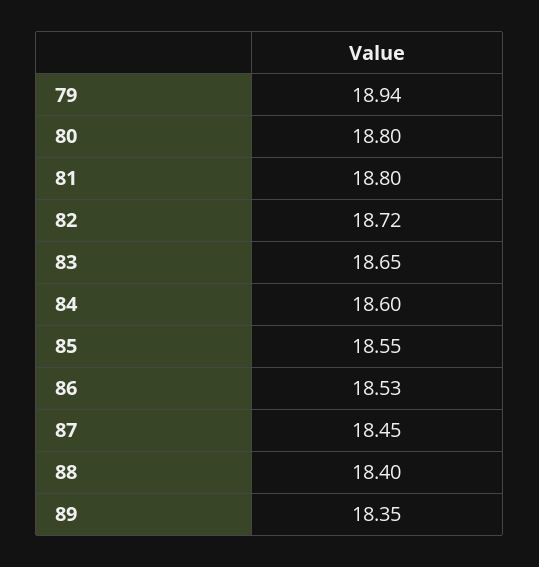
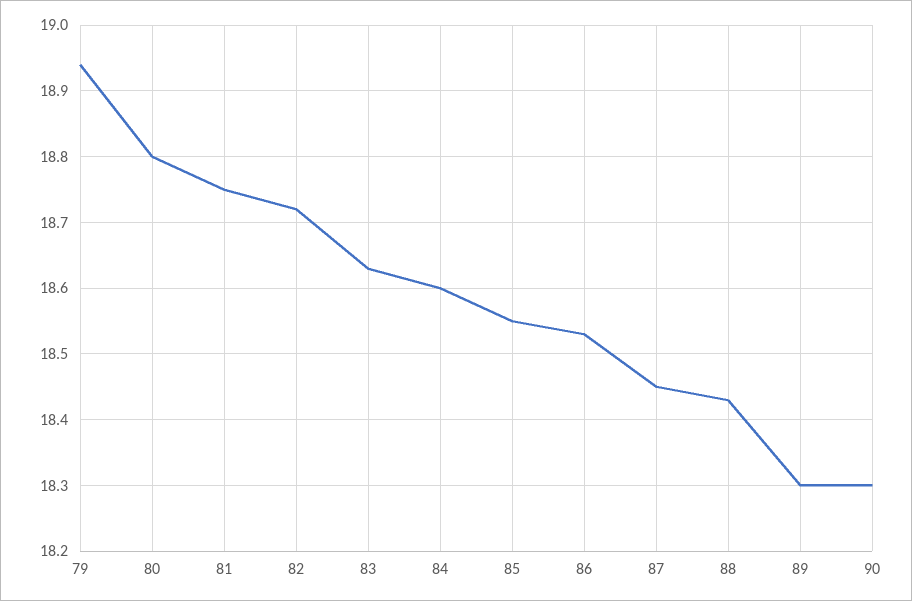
  {
    "79": 18.94,
    "80": 18.8,
-   "81": 18.8,
+   "81": 18.75,
    "82": 18.72,
-   "83": 18.65,
+   "83": 18.63,
    "84": 18.6,
    "85": 18.55,
    "86": 18.53,
    "87": 18.45,
-   "88": 18.4,
+   "88": 18.43,
-   "89": 18.35
+   "89": 18.3,
+   "90": 18.3
  }

